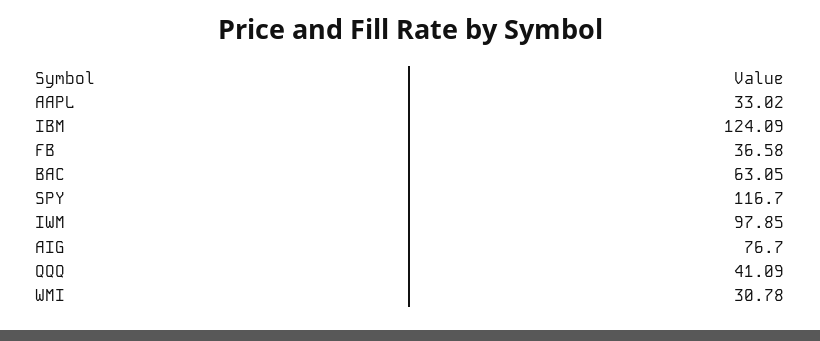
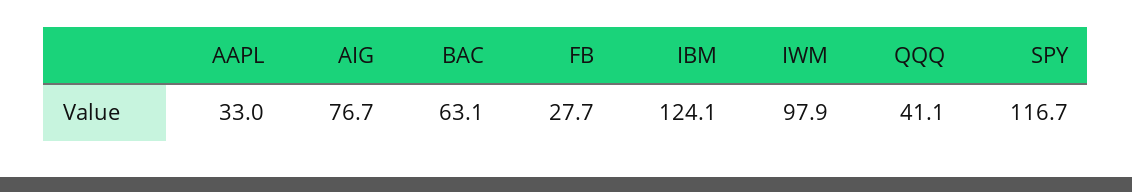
  {
    "AAPL": 33.02,
    "IBM": 124.09,
-   "FB": 36.58,
+   "FB": 27.7,
    "BAC": 63.05,
    "SPY": 116.7,
    "IWM": 97.85,
    "AIG": 76.7,
-   "QQQ": 41.09,
+   "QQQ": 41.09
-   "WMI": 30.78
  }

